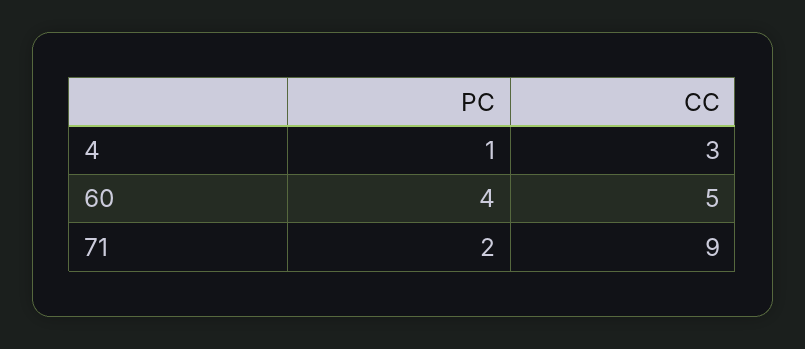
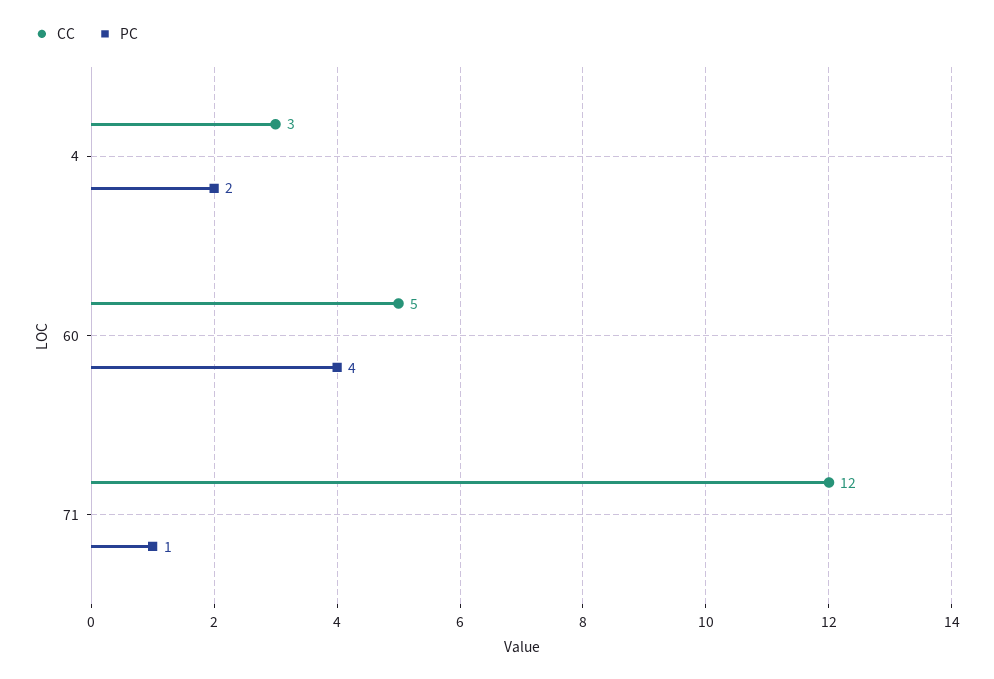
  {
    "PC": {
-     "4": 1,
+     "4": 2,
      "60": 4,
-     "71": 2
+     "71": 1
    },
    "CC": {
      "4": 3,
      "60": 5,
-     "71": 9
+     "71": 12
    }
  }

